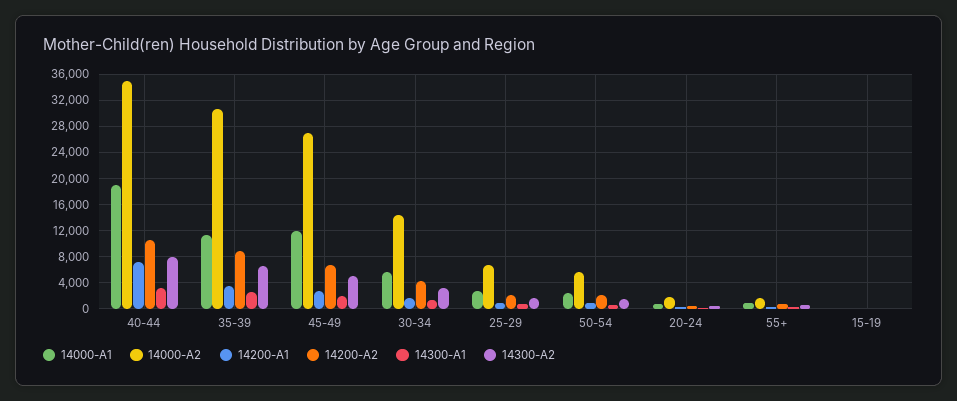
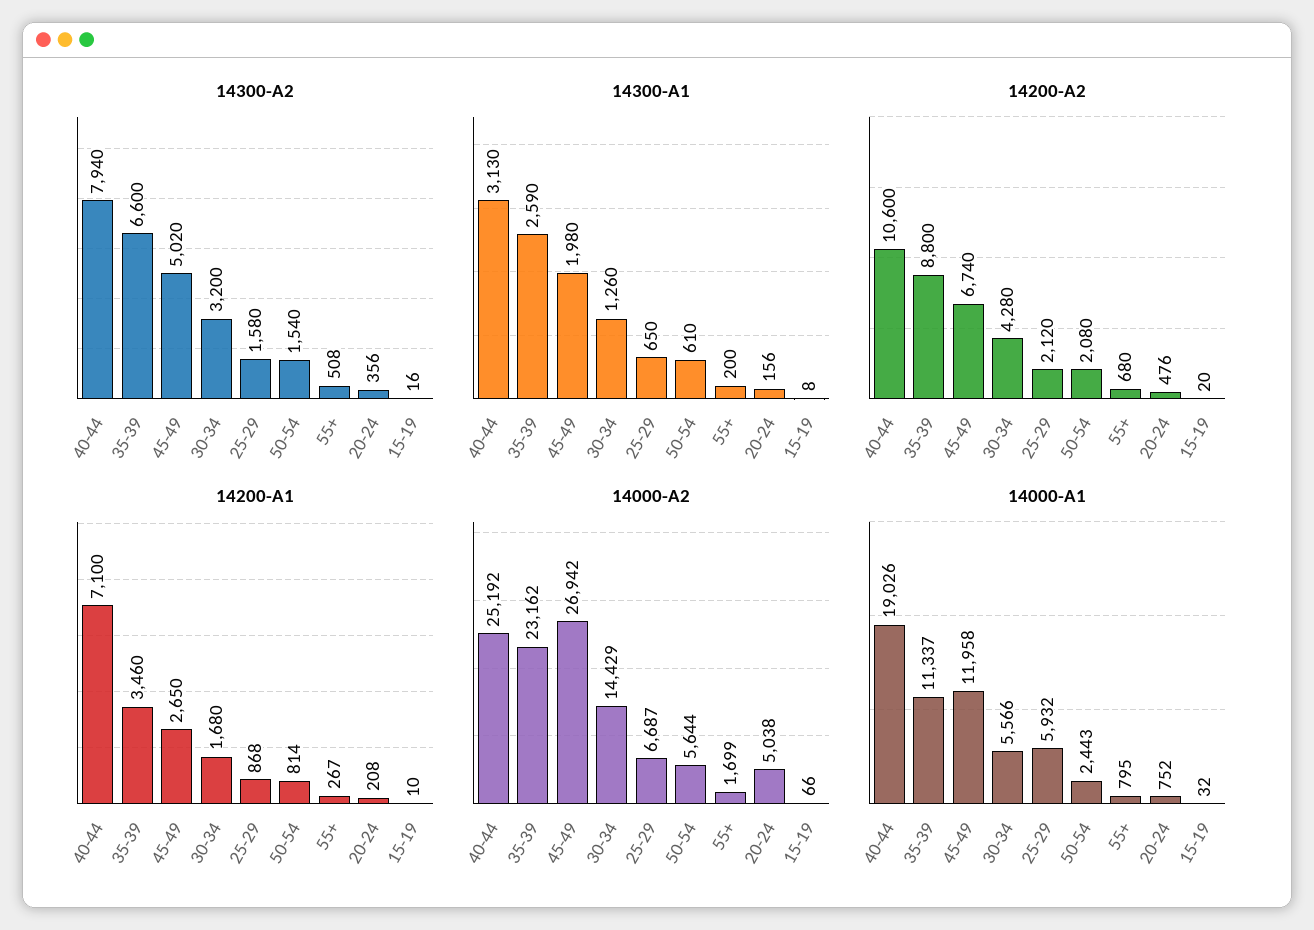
  {
    "14000-A1": {
      "40-44": 19026,
      "35-39": 11337,
      "45-49": 11958,
      "30-34": 5566,
-     "25-29": 3000,
+     "25-29": 5932,
      "50-54": 2443,
      "20-24": 752,
      "55+": 795,
      "15-19": 32
    },
    "14000-A2": {
-     "40-44": 35000,
+     "40-44": 25192,
-     "35-39": 31000,
+     "35-39": 23162,
      "45-49": 26942,
      "30-34": 14429,
      "25-29": 6687,
      "50-54": 5644,
-     "20-24": 2000,
+     "20-24": 5038,
      "55+": 1699,
      "15-19": 66
    },
    "14200-A1": {
      "40-44": 7100,
      "35-39": 3460,
      "45-49": 2650,
      "30-34": 1680,
      "25-29": 868,
      "50-54": 814,
      "20-24": 208,
      "55+": 267,
      "15-19": 10
    },
    "14200-A2": {
      "40-44": 10600,
      "35-39": 8800,
      "45-49": 6740,
      "30-34": 4280,
      "25-29": 2120,
      "50-54": 2080,
      "20-24": 476,
      "55+": 680,
      "15-19": 20
    },
    "14300-A1": {
      "40-44": 3130,
      "35-39": 2590,
      "45-49": 1980,
      "30-34": 1260,
      "25-29": 650,
      "50-54": 610,
      "20-24": 156,
      "55+": 200,
      "15-19": 8
    },
    "14300-A2": {
      "40-44": 7940,
      "35-39": 6600,
      "45-49": 5020,
      "30-34": 3200,
      "25-29": 1580,
      "50-54": 1540,
      "20-24": 356,
      "55+": 508,
      "15-19": 16
    }
  }

